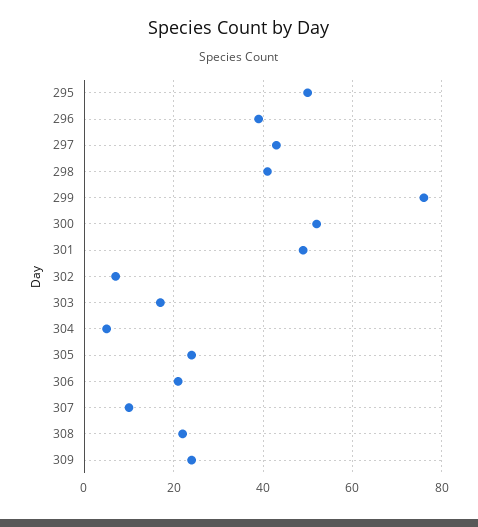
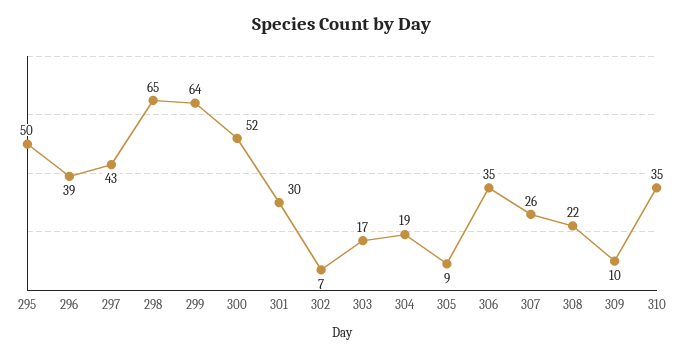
  {
    "295": 50,
    "296": 39,
    "297": 43,
-   "298": 40,
+   "298": 65,
-   "299": 75,
+   "299": 64,
    "300": 52,
-   "301": 50,
+   "301": 30,
    "302": 7,
    "303": 17,
-   "304": 5,
+   "304": 19,
-   "305": 25,
+   "305": 9,
-   "306": 20,
+   "306": 35,
-   "307": 10,
+   "307": 26,
    "308": 22,
-   "309": 25
+   "309": 10,
+   "310": 35
  }

